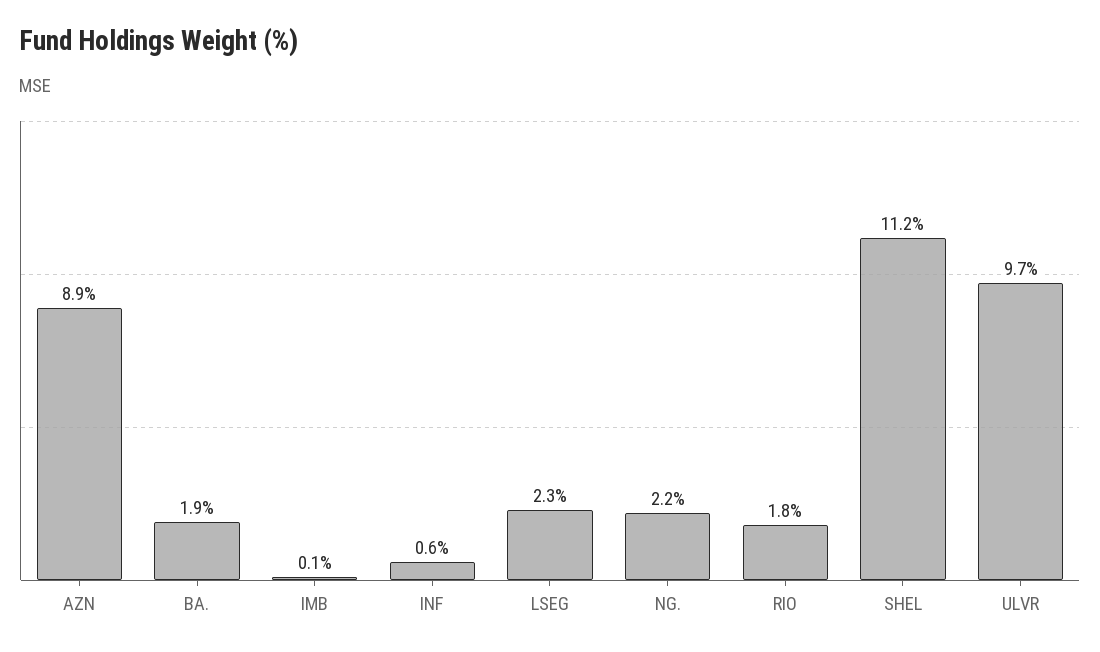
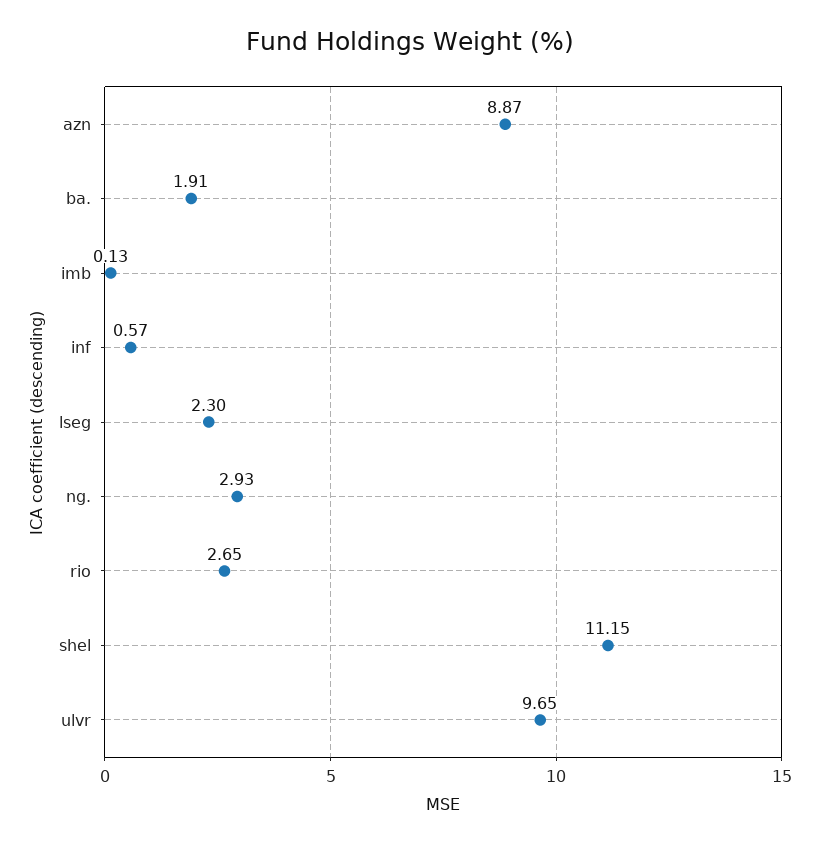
  {
    "AZN": 8.87,
    "BA.": 1.91,
    "IMB": 0.13,
    "INF": 0.57,
    "LSEG": 2.3,
-   "NG.": 2.2,
+   "NG.": 2.93,
-   "RIO": 1.8,
+   "RIO": 2.65,
    "SHEL": 11.15,
    "ULVR": 9.65
  }

